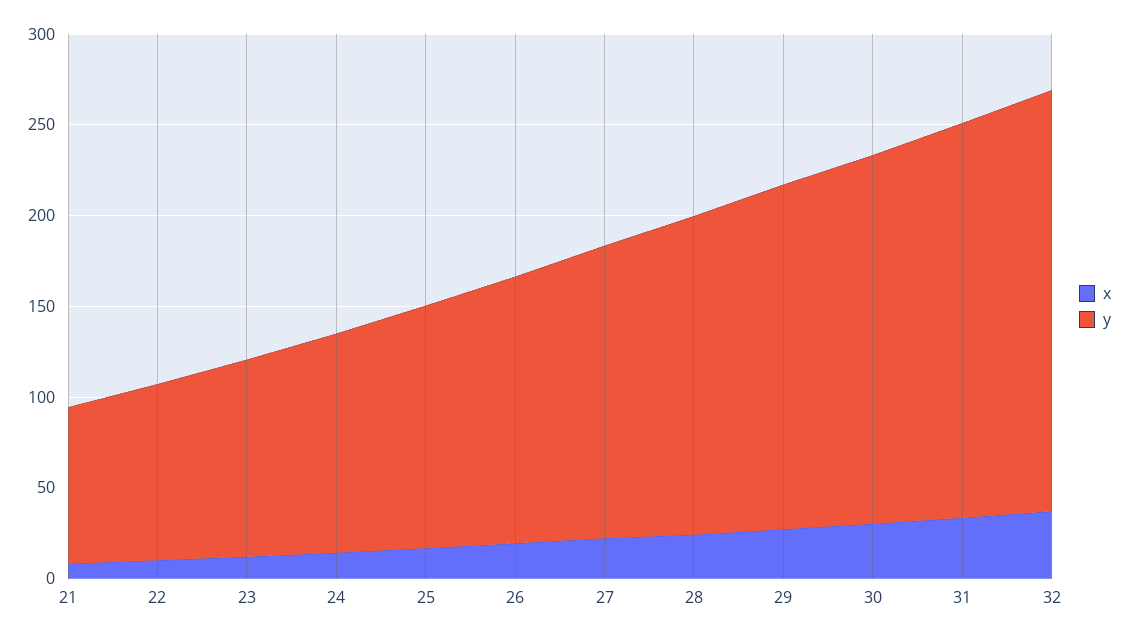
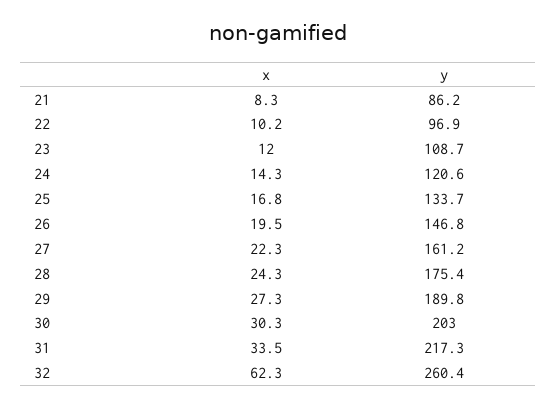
  {
    "x": {
      "21": 8.3,
      "22": 10.2,
      "23": 12,
      "24": 14.3,
      "25": 16.8,
      "26": 19.5,
      "27": 22.3,
      "28": 24.3,
      "29": 27.3,
      "30": 30.3,
      "31": 33.5,
-     "32": 40
+     "32": 62.3
    },
    "y": {
      "21": 86.2,
      "22": 96.9,
      "23": 108.7,
      "24": 120.6,
      "25": 133.7,
      "26": 146.8,
      "27": 161.2,
      "28": 175.4,
      "29": 189.8,
      "30": 203,
      "31": 217.3,
-     "32": 230
+     "32": 260.4
    }
  }

